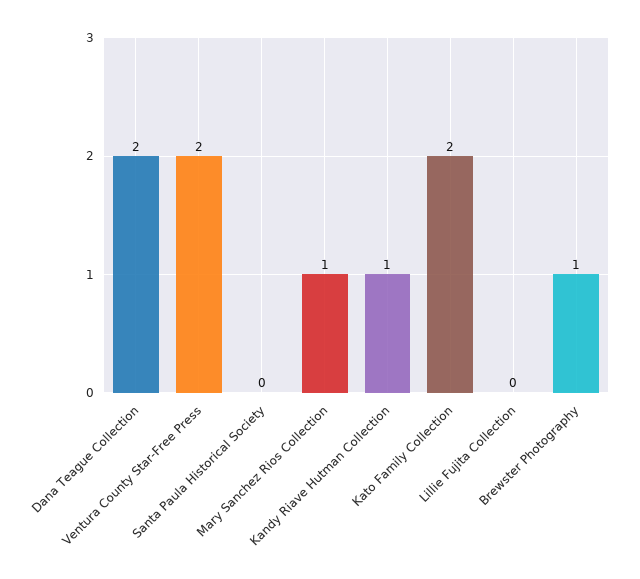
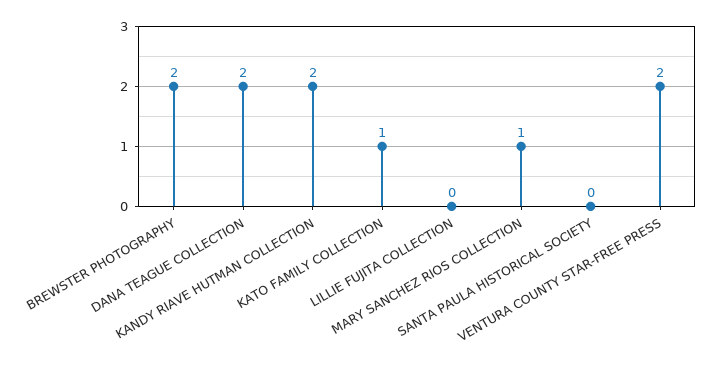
  {
    "Dana Teague Collection": 2,
    "Ventura County Star-Free Press": 2,
    "Santa Paula Historical Society": 0,
    "Mary Sanchez Rios Collection": 1,
-   "Kandy Riave Hutman Collection": 1,
+   "Kandy Riave Hutman Collection": 2,
-   "Kato Family Collection": 2,
+   "Kato Family Collection": 1,
    "Lillie Fujita Collection": 0,
-   "Brewster Photography": 1
+   "Brewster Photography": 2
  }

